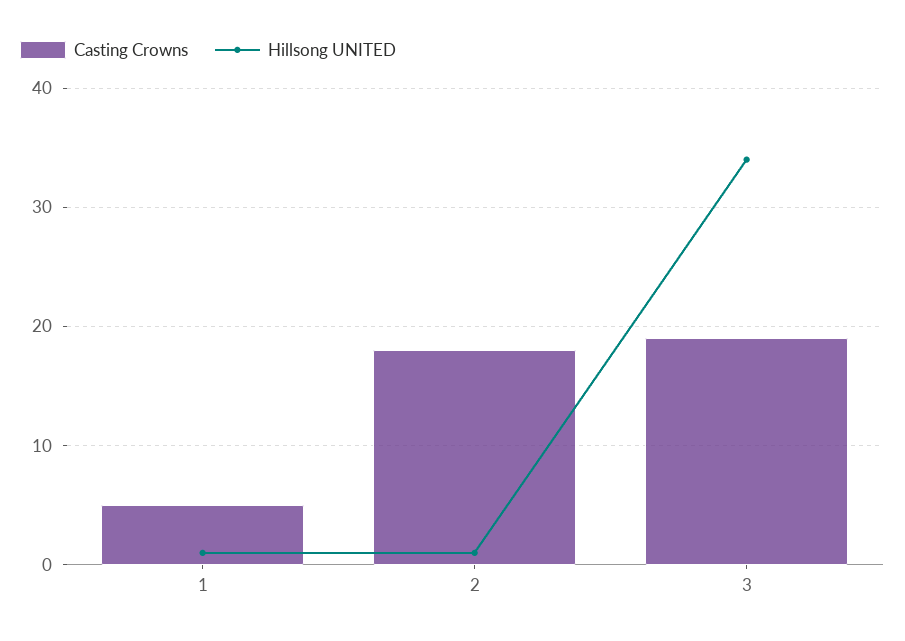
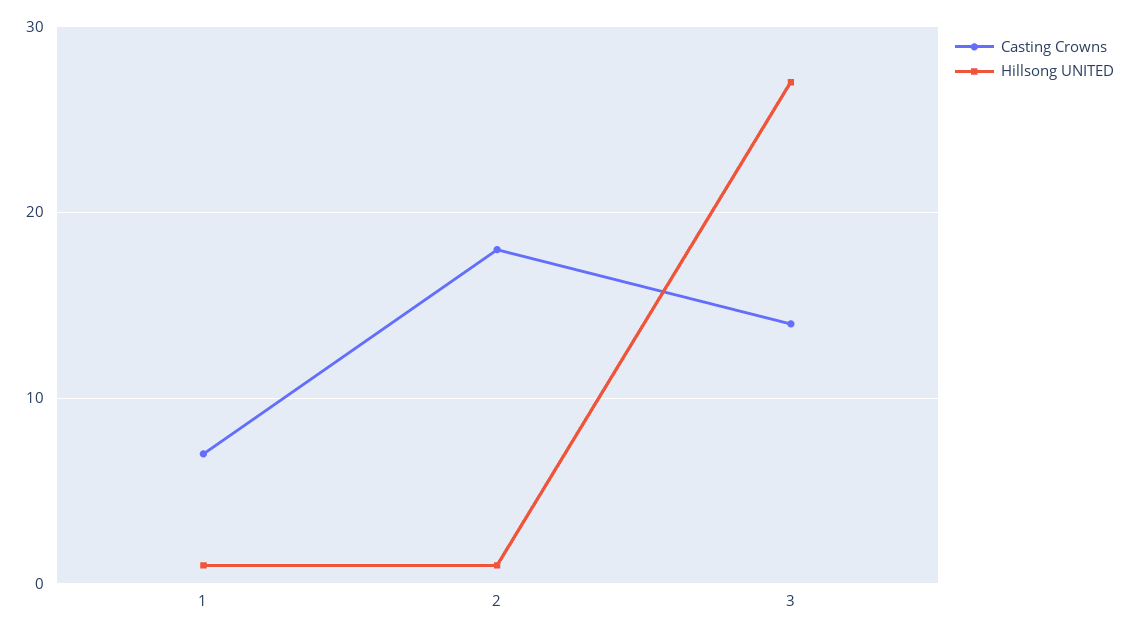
  {
    "Casting Crowns": {
-     "1": 5,
+     "1": 7,
      "2": 18,
-     "3": 19
+     "3": 14
    },
    "Hillsong UNITED": {
      "1": 1,
      "2": 1,
-     "3": 34
+     "3": 27
    }
  }

